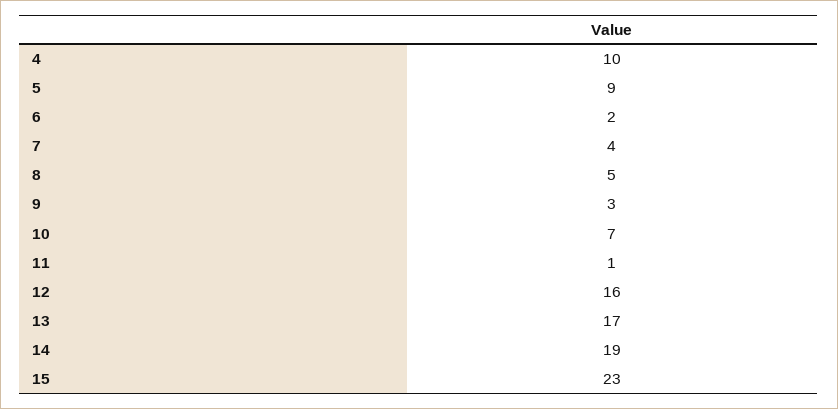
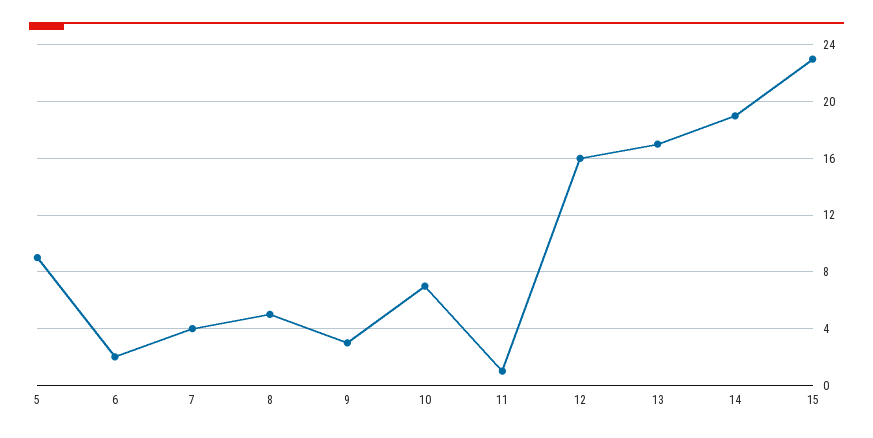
  {
-   "4": 10,
    "5": 9,
    "6": 2,
    "7": 4,
    "8": 5,
    "9": 3,
    "10": 7,
    "11": 1,
    "12": 16,
    "13": 17,
    "14": 19,
    "15": 23
  }

